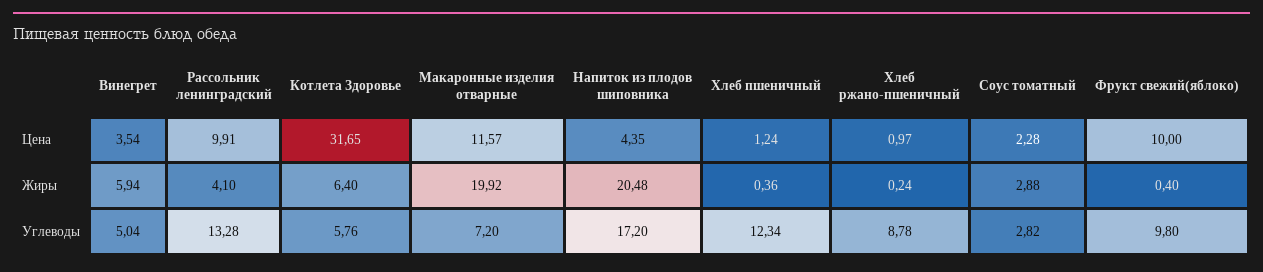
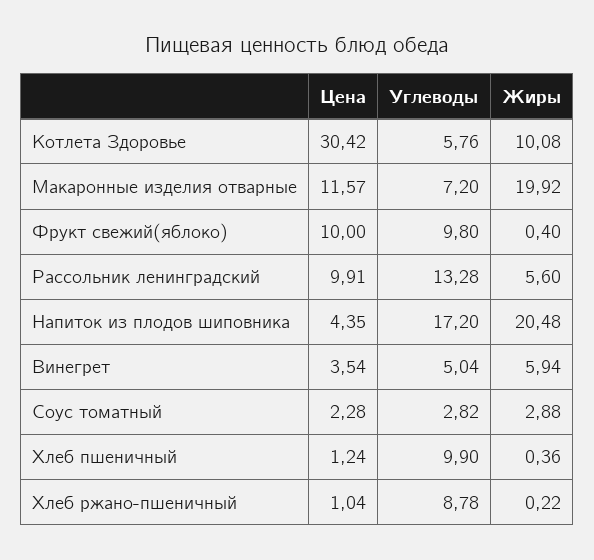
  {
    "Винегрет": {
      "Цена": 3.54,
      "Жиры": 5.94,
      "Углеводы": 5.04
    },
    "Рассольник ленинградский": {
      "Цена": 9.91,
-     "Жиры": 4.1,
+     "Жиры": 5.6,
      "Углеводы": 13.28
    },
    "Котлета Здоровье": {
-     "Цена": 31.65,
+     "Цена": 30.42,
-     "Жиры": 6.4,
+     "Жиры": 10.08,
      "Углеводы": 5.76
    },
    "Макаронные изделия отварные": {
      "Цена": 11.57,
      "Жиры": 19.92,
      "Углеводы": 7.2
    },
    "Напиток из плодов шиповника": {
      "Цена": 4.35,
      "Жиры": 20.48,
      "Углеводы": 17.2
    },
    "Хлеб пшеничный": {
      "Цена": 1.24,
      "Жиры": 0.36,
-     "Углеводы": 12.34
+     "Углеводы": 9.9
    },
    "Хлеб ржано-пшеничный": {
-     "Цена": 0.97,
+     "Цена": 1.04,
-     "Жиры": 0.24,
+     "Жиры": 0.22,
      "Углеводы": 8.78
    },
    "Соус томатный": {
      "Цена": 2.28,
      "Жиры": 2.88,
      "Углеводы": 2.82
    },
    "Фрукт свежий(яблоко)": {
      "Цена": 10,
      "Жиры": 0.4,
      "Углеводы": 9.8
    }
  }

